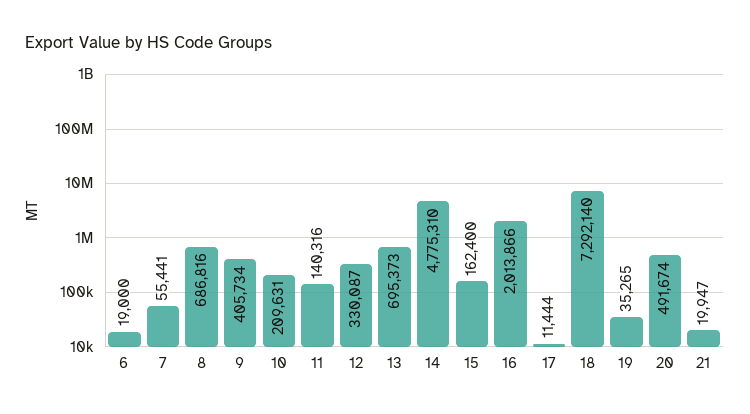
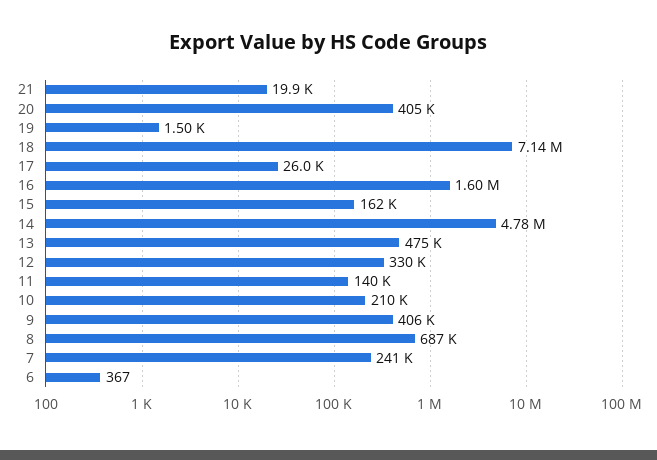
  {
-   "6": 19000,
+   "6": 367,
-   "7": 55441,
+   "7": 241000,
    "8": 686816,
    "9": 405734,
    "10": 209631,
    "11": 140316,
    "12": 330087,
-   "13": 695373,
+   "13": 475000,
    "14": 4775310,
    "15": 162400,
-   "16": 2013866,
+   "16": 1600000,
-   "17": 11444,
+   "17": 26000,
-   "18": 7292140,
+   "18": 7140000,
-   "19": 35265,
+   "19": 1500,
-   "20": 491674,
+   "20": 405000,
    "21": 19947
  }

